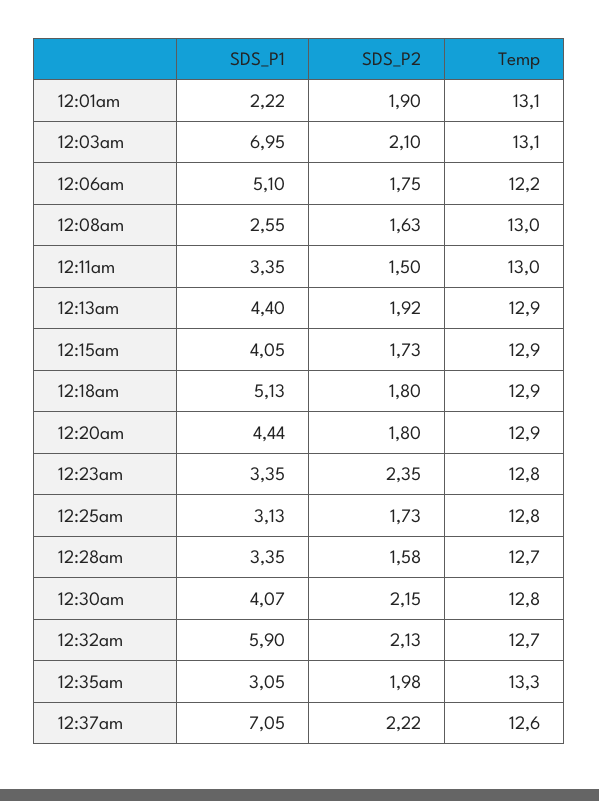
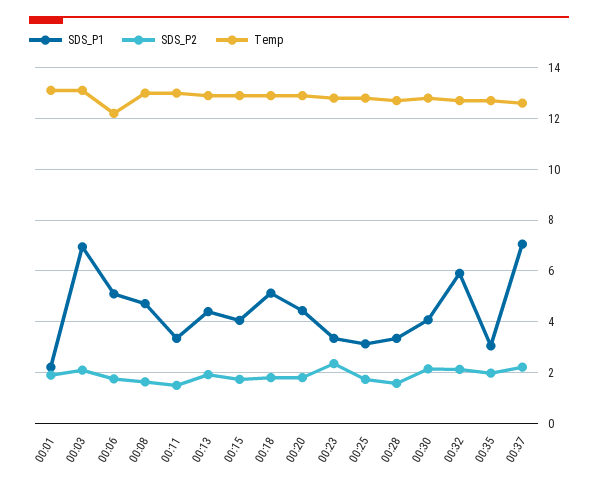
  {
    "SDS_P1": {
      "12:01am": 2.22,
      "12:03am": 6.95,
      "12:06am": 5.1,
-     "12:08am": 2.55,
+     "12:08am": 4.75,
      "12:11am": 3.35,
      "12:13am": 4.4,
      "12:15am": 4.05,
      "12:18am": 5.13,
      "12:20am": 4.44,
      "12:23am": 3.35,
      "12:25am": 3.13,
      "12:28am": 3.35,
      "12:30am": 4.07,
      "12:32am": 5.9,
      "12:35am": 3.05,
      "12:37am": 7.05
    },
    "SDS_P2": {
      "12:01am": 1.9,
      "12:03am": 2.1,
      "12:06am": 1.75,
      "12:08am": 1.63,
      "12:11am": 1.5,
      "12:13am": 1.92,
      "12:15am": 1.73,
      "12:18am": 1.8,
      "12:20am": 1.8,
      "12:23am": 2.35,
      "12:25am": 1.73,
      "12:28am": 1.58,
      "12:30am": 2.15,
      "12:32am": 2.13,
      "12:35am": 1.98,
      "12:37am": 2.22
    },
    "Temp": {
      "12:01am": 13.1,
      "12:03am": 13.1,
      "12:06am": 12.2,
      "12:08am": 13,
      "12:11am": 13,
      "12:13am": 12.9,
      "12:15am": 12.9,
      "12:18am": 12.9,
      "12:20am": 12.9,
      "12:23am": 12.8,
      "12:25am": 12.8,
      "12:28am": 12.7,
      "12:30am": 12.8,
      "12:32am": 12.7,
-     "12:35am": 13.3,
+     "12:35am": 12.75,
      "12:37am": 12.6
    }
  }

